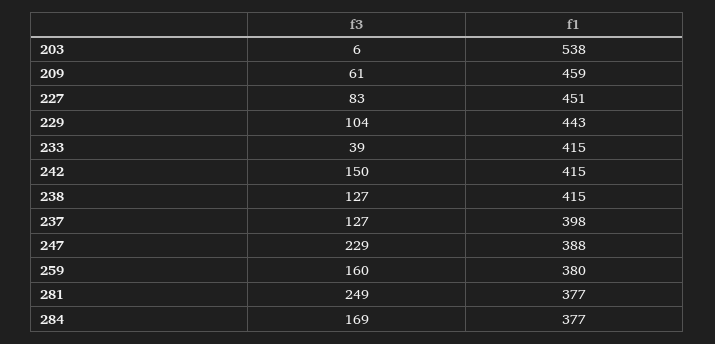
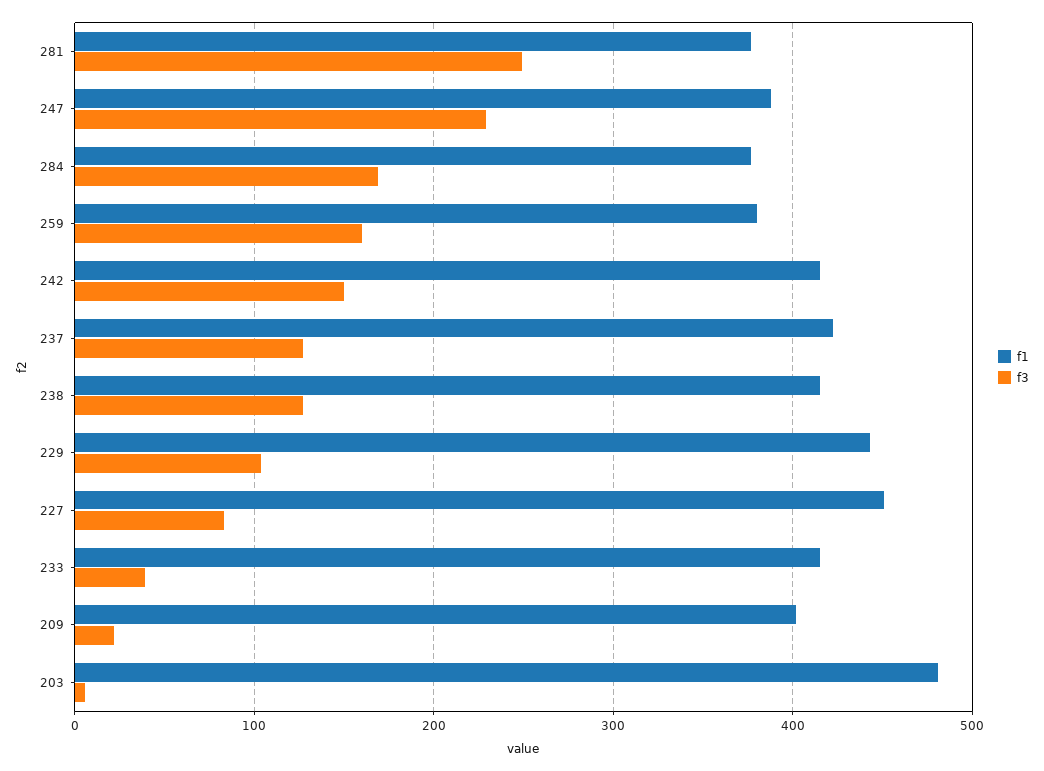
  {
    "f3": {
      "203": 6,
-     "209": 61,
+     "209": 20,
      "227": 83,
      "229": 104,
      "233": 39,
      "242": 150,
      "238": 127,
      "237": 127,
      "247": 229,
      "259": 160,
      "281": 249,
      "284": 169
    },
    "f1": {
-     "203": 538,
+     "203": 480,
-     "209": 459,
+     "209": 400,
      "227": 451,
      "229": 443,
      "233": 415,
      "242": 415,
      "238": 415,
-     "237": 398,
+     "237": 420,
      "247": 388,
      "259": 380,
      "281": 377,
      "284": 377
    }
  }

